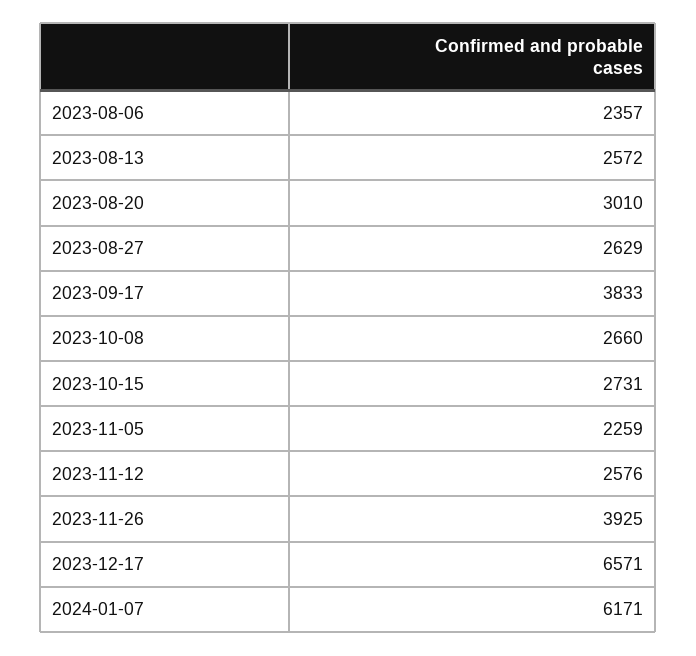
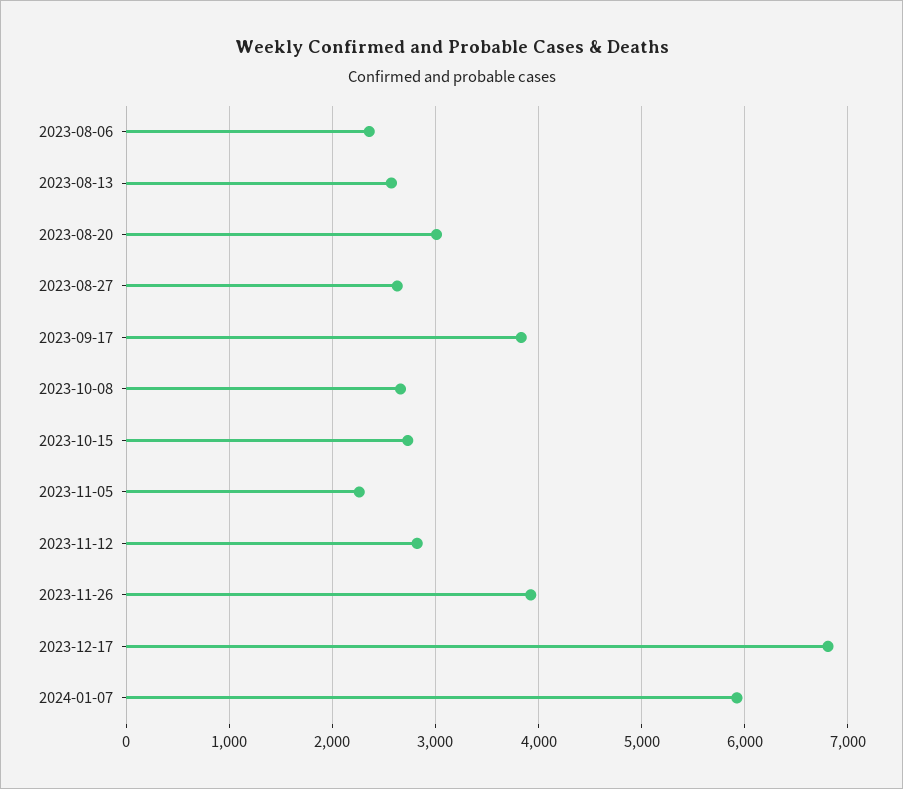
  {
    "2023-08-06": 2357,
    "2023-08-13": 2572,
    "2023-08-20": 3010,
    "2023-08-27": 2629,
    "2023-09-17": 3833,
    "2023-10-08": 2660,
    "2023-10-15": 2731,
    "2023-11-05": 2259,
-   "2023-11-12": 2576,
+   "2023-11-12": 2800,
    "2023-11-26": 3925,
-   "2023-12-17": 6571,
+   "2023-12-17": 6800,
-   "2024-01-07": 6171
+   "2024-01-07": 5900
  }

